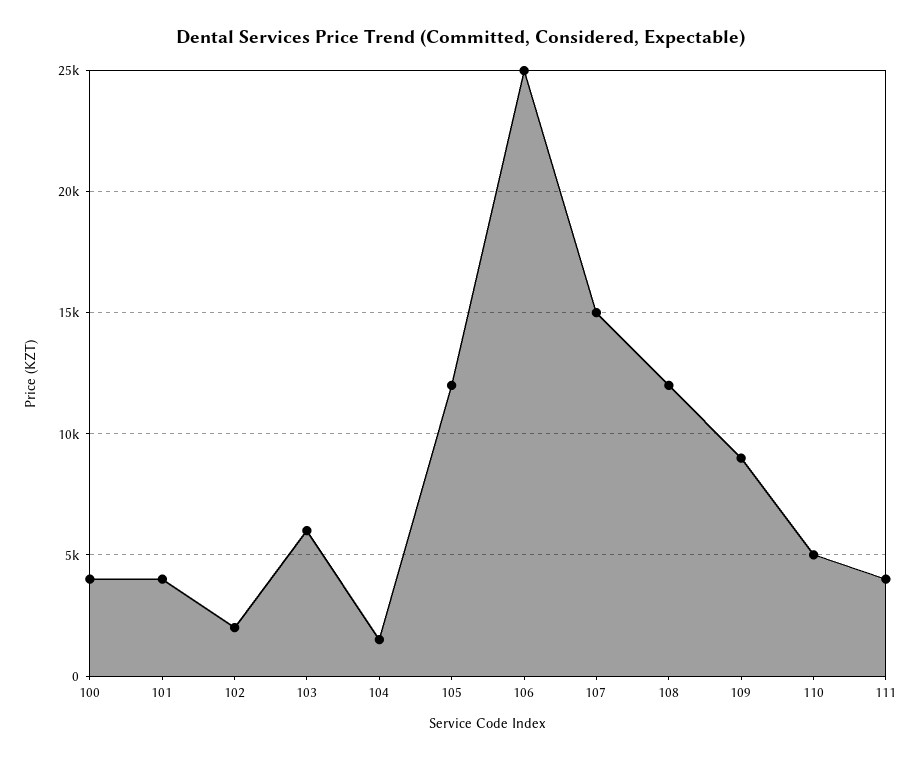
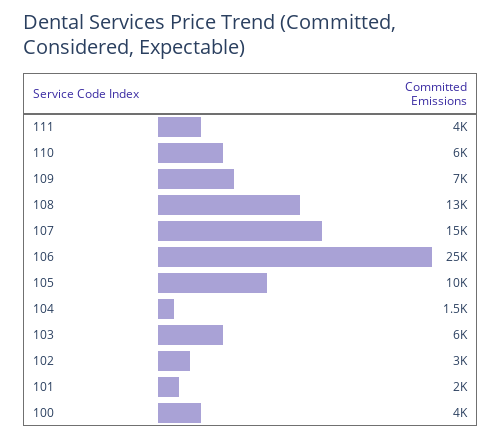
  {
    "100": 4000,
-   "101": 4000,
+   "101": 2000,
-   "102": 2000,
+   "102": 3000,
    "103": 6000,
    "104": 1500,
-   "105": 12000,
+   "105": 10000,
    "106": 25000,
    "107": 15000,
-   "108": 12000,
+   "108": 13000,
-   "109": 9000,
+   "109": 7000,
-   "110": 5000,
+   "110": 6000,
    "111": 4000
  }

